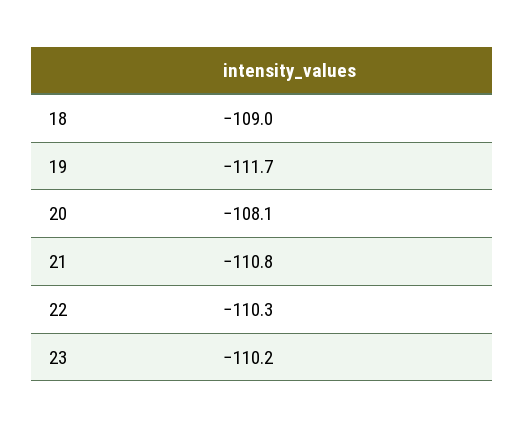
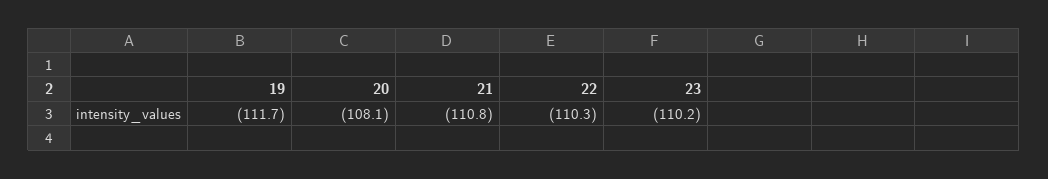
  {
-   "18": -109,
    "19": -111.7,
    "20": -108.1,
    "21": -110.8,
    "22": -110.3,
    "23": -110.2
  }

